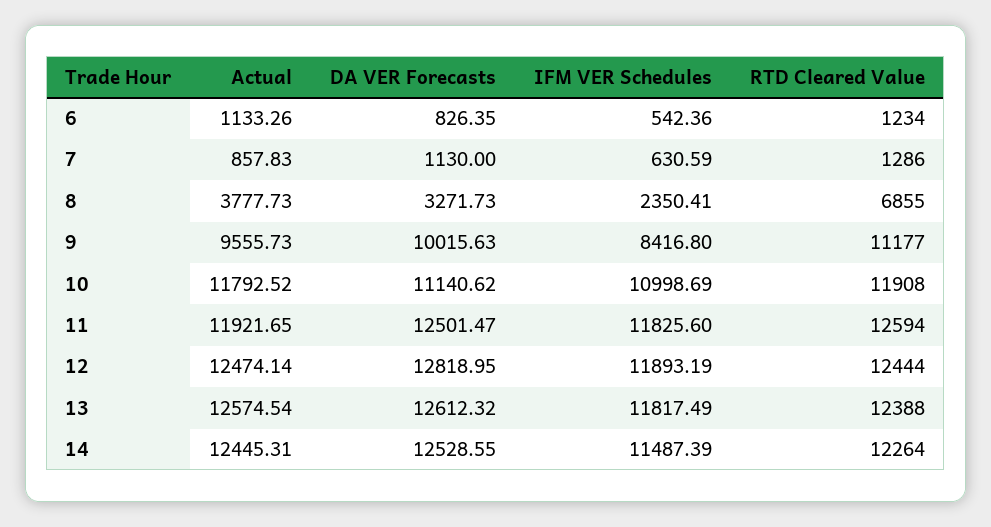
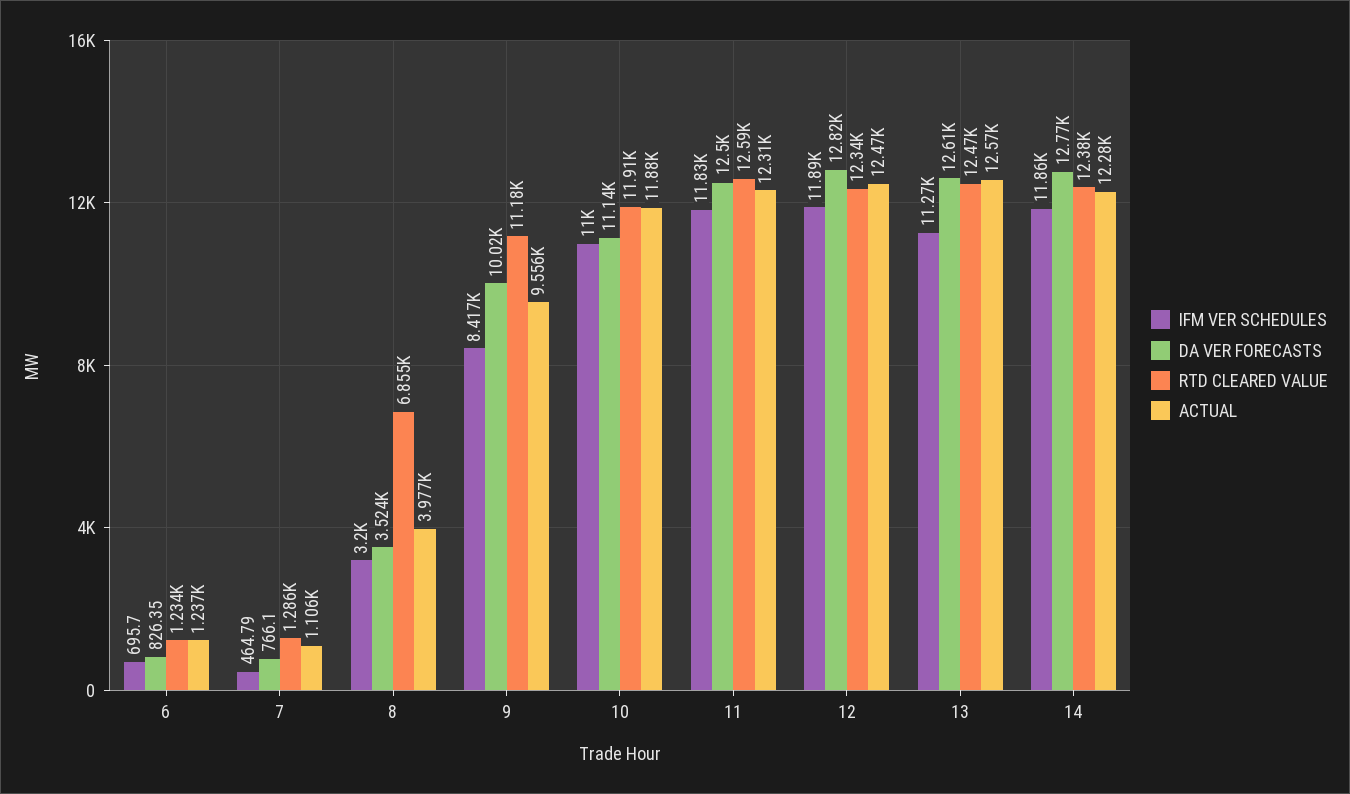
  {
    "Actual": {
-     "6": 1133.26,
+     "6": 1237,
-     "7": 857.83,
+     "7": 1106,
-     "8": 3777.73,
+     "8": 3977,
      "9": 9555.73,
-     "10": 11792.52,
+     "10": 11880,
-     "11": 11921.65,
+     "11": 12310,
      "12": 12474.14,
      "13": 12574.54,
-     "14": 12445.31
+     "14": 12280
    },
    "DA VER Forecasts": {
      "6": 826.35,
-     "7": 1130,
+     "7": 766.1,
-     "8": 3271.73,
+     "8": 3524,
      "9": 10015.63,
      "10": 11140.62,
      "11": 12501.47,
      "12": 12818.95,
      "13": 12612.32,
-     "14": 12528.55
+     "14": 12770
    },
    "IFM VER Schedules": {
-     "6": 542.36,
+     "6": 695.7,
-     "7": 630.59,
+     "7": 464.79,
-     "8": 2350.41,
+     "8": 3200,
      "9": 8416.8,
      "10": 10998.69,
      "11": 11825.6,
      "12": 11893.19,
-     "13": 11817.49,
+     "13": 11270,
-     "14": 11487.39
+     "14": 11860
    },
    "RTD Cleared Value": {
      "6": 1234,
      "7": 1286,
      "8": 6855,
      "9": 11177,
      "10": 11908,
      "11": 12594,
-     "12": 12444,
+     "12": 12340,
-     "13": 12388,
+     "13": 12470,
-     "14": 12264
+     "14": 12380
    }
  }

